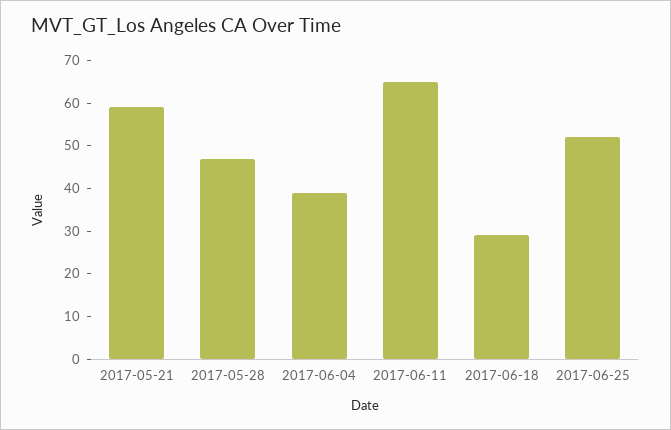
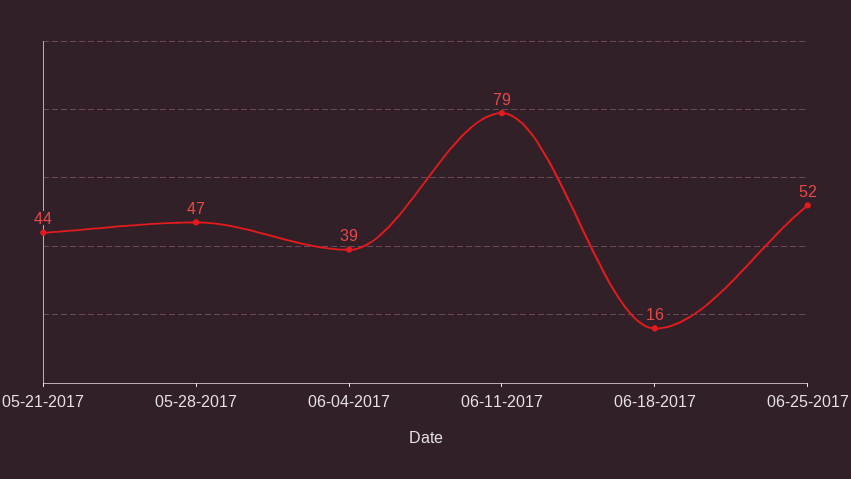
  {
-   "2017-05-21": 60,
+   "2017-05-21": 44,
    "2017-05-28": 47,
    "2017-06-04": 39,
-   "2017-06-11": 65,
+   "2017-06-11": 79,
-   "2017-06-18": 30,
+   "2017-06-18": 16,
    "2017-06-25": 52
  }

